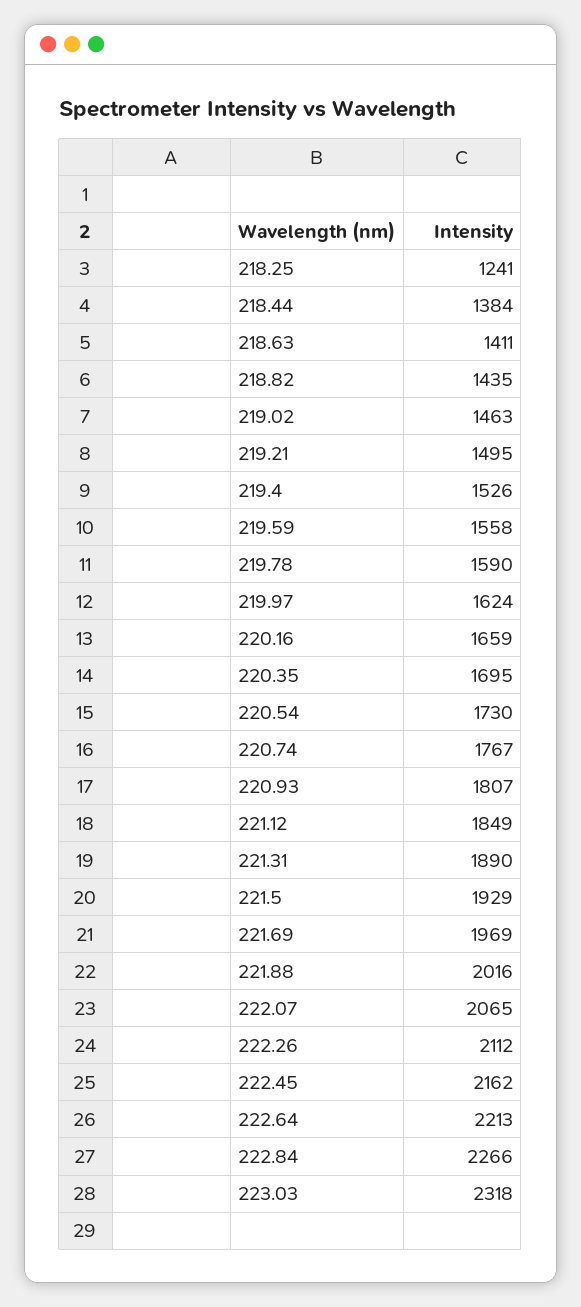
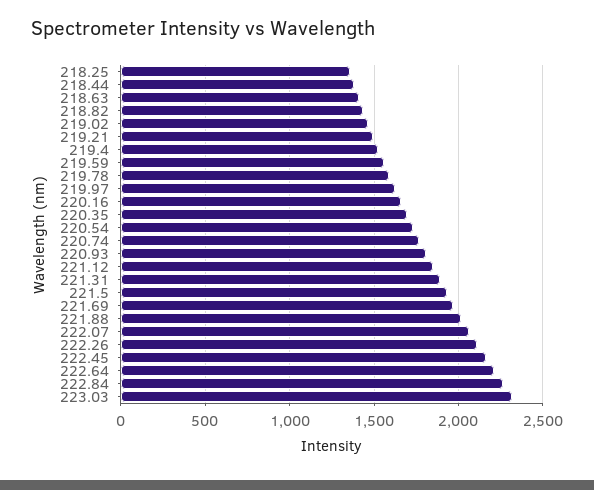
  {
-   "218.25": 1241,
+   "218.25": 1350,
    "218.44": 1384,
    "218.63": 1411,
    "218.82": 1435,
    "219.02": 1463,
    "219.21": 1495,
    "219.4": 1526,
    "219.59": 1558,
    "219.78": 1590,
    "219.97": 1624,
    "220.16": 1659,
    "220.35": 1695,
    "220.54": 1730,
    "220.74": 1767,
    "220.93": 1807,
    "221.12": 1849,
    "221.31": 1890,
    "221.5": 1929,
    "221.69": 1969,
    "221.88": 2016,
    "222.07": 2065,
    "222.26": 2112,
    "222.45": 2162,
    "222.64": 2213,
    "222.84": 2266,
    "223.03": 2318
  }

